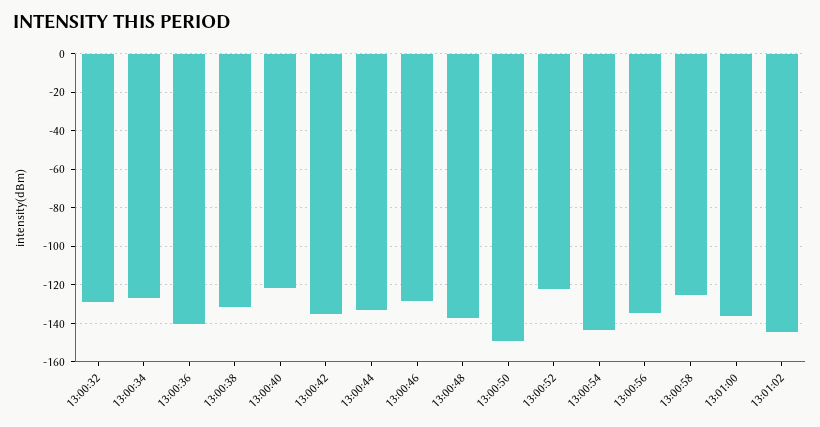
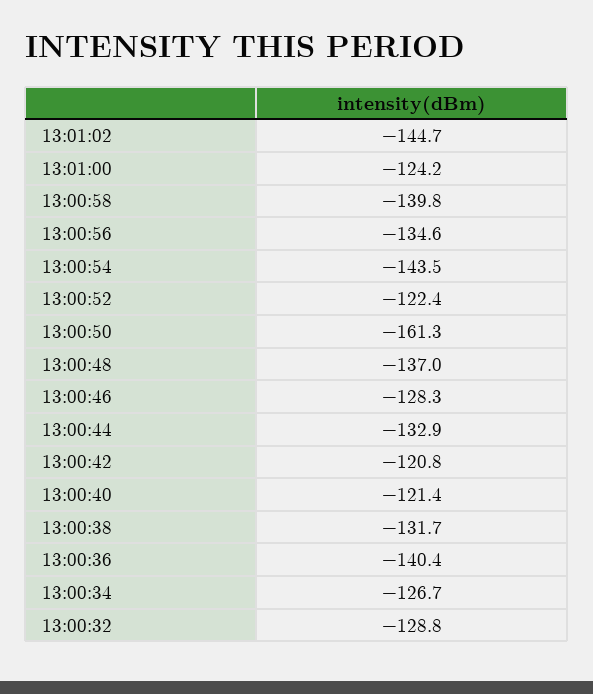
  {
    "13:00:32": -128.8,
    "13:00:34": -126.7,
    "13:00:36": -140.4,
    "13:00:38": -131.7,
    "13:00:40": -121.4,
-   "13:00:42": -135,
+   "13:00:42": -120.8,
    "13:00:44": -132.9,
    "13:00:46": -128.3,
    "13:00:48": -137,
-   "13:00:50": -150,
+   "13:00:50": -161.3,
    "13:00:52": -122.4,
    "13:00:54": -143.5,
    "13:00:56": -134.6,
-   "13:00:58": -125,
+   "13:00:58": -139.8,
-   "13:01:00": -135,
+   "13:01:00": -124.2,
    "13:01:02": -144.7
  }

